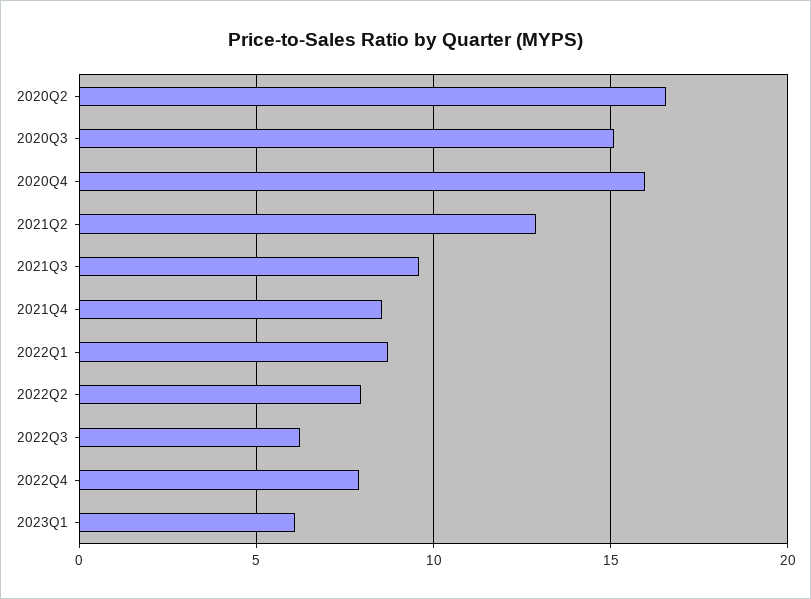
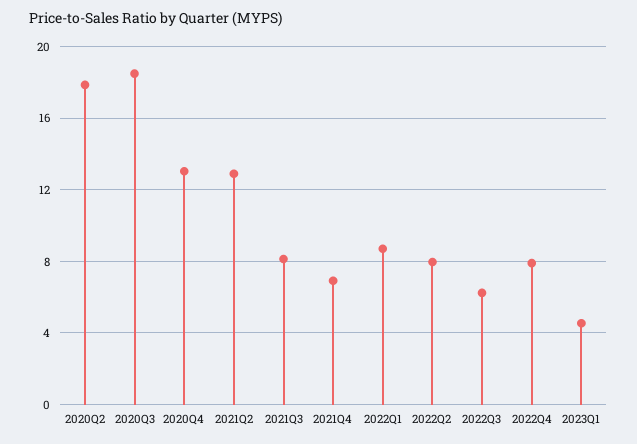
  {
-   "2020Q2": 16.5,
+   "2020Q2": 18,
-   "2020Q3": 15,
+   "2020Q3": 18.5,
-   "2020Q4": 16,
+   "2020Q4": 13,
    "2021Q2": 13,
-   "2021Q3": 9.5,
+   "2021Q3": 8,
-   "2021Q4": 8.5,
+   "2021Q4": 7,
    "2022Q1": 8.5,
    "2022Q2": 8,
    "2022Q3": 6,
    "2022Q4": 8,
-   "2023Q1": 6
+   "2023Q1": 4.5
  }

